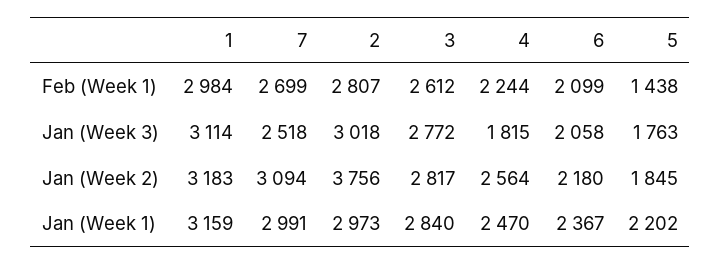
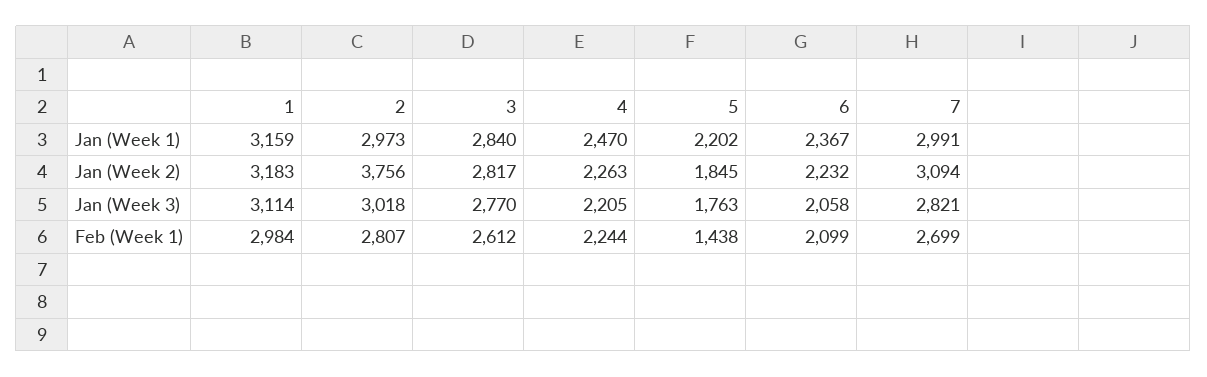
  {
    "1": {
      "Feb (Week 1)": 2984,
      "Jan (Week 3)": 3114,
      "Jan (Week 2)": 3183,
      "Jan (Week 1)": 3159
    },
    "7": {
      "Feb (Week 1)": 2699,
-     "Jan (Week 3)": 2518,
+     "Jan (Week 3)": 2821,
      "Jan (Week 2)": 3094,
      "Jan (Week 1)": 2991
    },
    "2": {
      "Feb (Week 1)": 2807,
      "Jan (Week 3)": 3018,
      "Jan (Week 2)": 3756,
      "Jan (Week 1)": 2973
    },
    "3": {
      "Feb (Week 1)": 2612,
-     "Jan (Week 3)": 2772,
+     "Jan (Week 3)": 2770,
      "Jan (Week 2)": 2817,
      "Jan (Week 1)": 2840
    },
    "4": {
      "Feb (Week 1)": 2244,
-     "Jan (Week 3)": 1815,
+     "Jan (Week 3)": 2205,
-     "Jan (Week 2)": 2564,
+     "Jan (Week 2)": 2263,
      "Jan (Week 1)": 2470
    },
    "6": {
      "Feb (Week 1)": 2099,
      "Jan (Week 3)": 2058,
-     "Jan (Week 2)": 2180,
+     "Jan (Week 2)": 2232,
      "Jan (Week 1)": 2367
    },
    "5": {
      "Feb (Week 1)": 1438,
      "Jan (Week 3)": 1763,
      "Jan (Week 2)": 1845,
      "Jan (Week 1)": 2202
    }
  }

